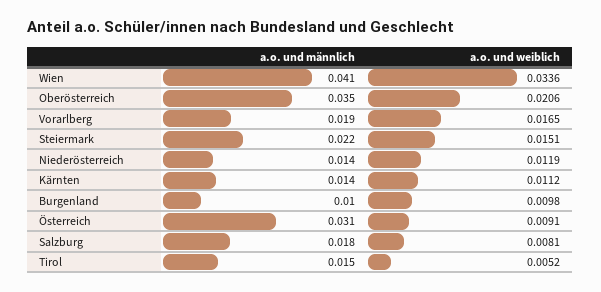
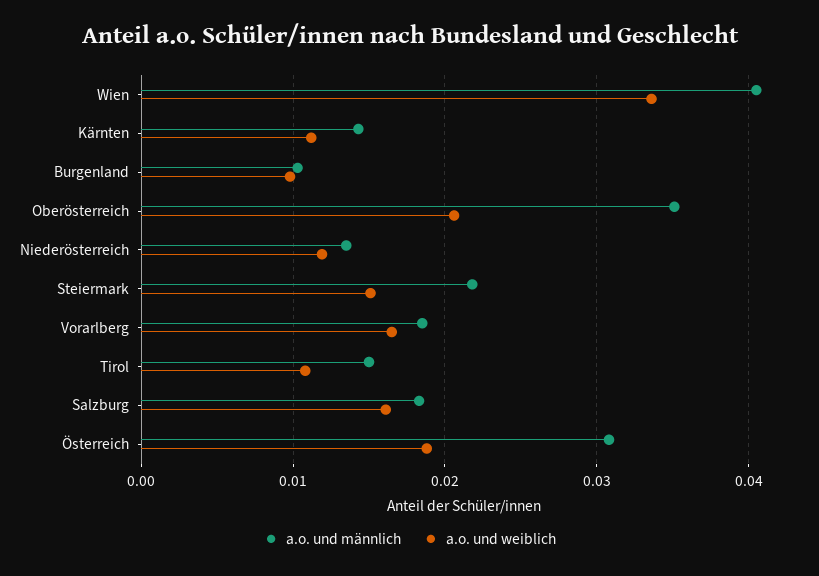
  {
    "a.o. und männlich": {
      "Wien": 0.041,
      "Oberösterreich": 0.035,
      "Vorarlberg": 0.019,
      "Steiermark": 0.022,
      "Niederösterreich": 0.014,
      "Kärnten": 0.014,
      "Burgenland": 0.01,
      "Österreich": 0.031,
      "Salzburg": 0.018,
      "Tirol": 0.015
    },
    "a.o. und weiblich": {
      "Wien": 0.0336,
      "Oberösterreich": 0.0206,
      "Vorarlberg": 0.0165,
      "Steiermark": 0.0151,
      "Niederösterreich": 0.0119,
      "Kärnten": 0.0112,
      "Burgenland": 0.0098,
-     "Österreich": 0.0091,
+     "Österreich": 0.019,
-     "Salzburg": 0.0081,
+     "Salzburg": 0.016,
-     "Tirol": 0.0052
+     "Tirol": 0.011
    }
  }

